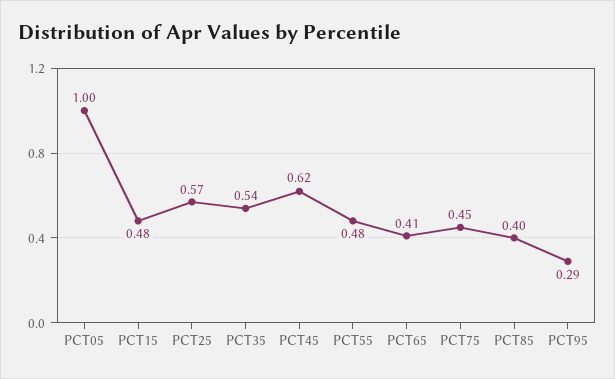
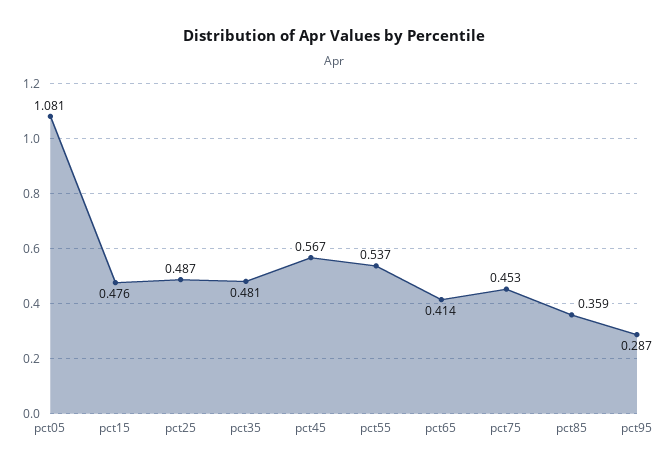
  {
-   "PCT05": 1,
+   "PCT05": 1.081,
    "PCT15": 0.476,
-   "PCT25": 0.57,
+   "PCT25": 0.487,
-   "PCT35": 0.54,
+   "PCT35": 0.481,
-   "PCT45": 0.62,
+   "PCT45": 0.567,
-   "PCT55": 0.48,
+   "PCT55": 0.537,
    "PCT65": 0.414,
    "PCT75": 0.453,
-   "PCT85": 0.4,
+   "PCT85": 0.359,
    "PCT95": 0.287
  }

